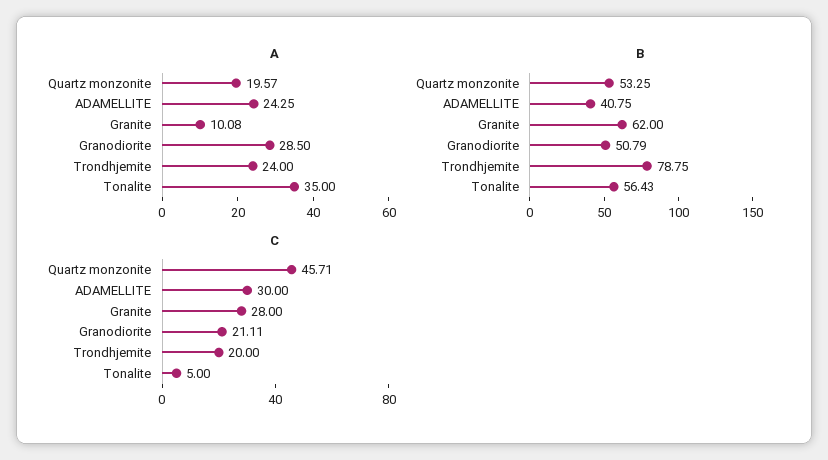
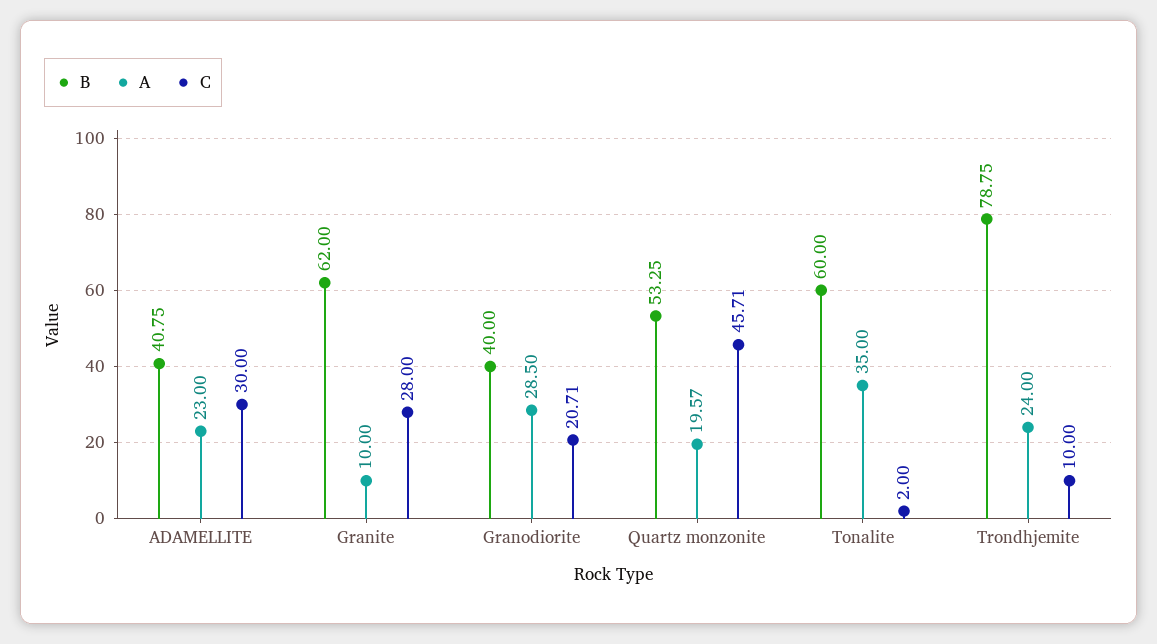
  {
    "A": {
      "Quartz monzonite": 19.57,
-     "ADAMELLITE": 24.25,
+     "ADAMELLITE": 23,
-     "Granite": 10.08,
+     "Granite": 10,
      "Granodiorite": 28.5,
      "Trondhjemite": 24,
      "Tonalite": 35
    },
    "B": {
      "Quartz monzonite": 53.25,
      "ADAMELLITE": 40.75,
      "Granite": 62,
-     "Granodiorite": 50.79,
+     "Granodiorite": 40,
      "Trondhjemite": 78.75,
-     "Tonalite": 56.43
+     "Tonalite": 60
    },
    "C": {
      "Quartz monzonite": 45.71,
      "ADAMELLITE": 30,
      "Granite": 28,
-     "Granodiorite": 21.11,
+     "Granodiorite": 20.71,
-     "Trondhjemite": 20,
+     "Trondhjemite": 10,
-     "Tonalite": 5
+     "Tonalite": 2
    }
  }

